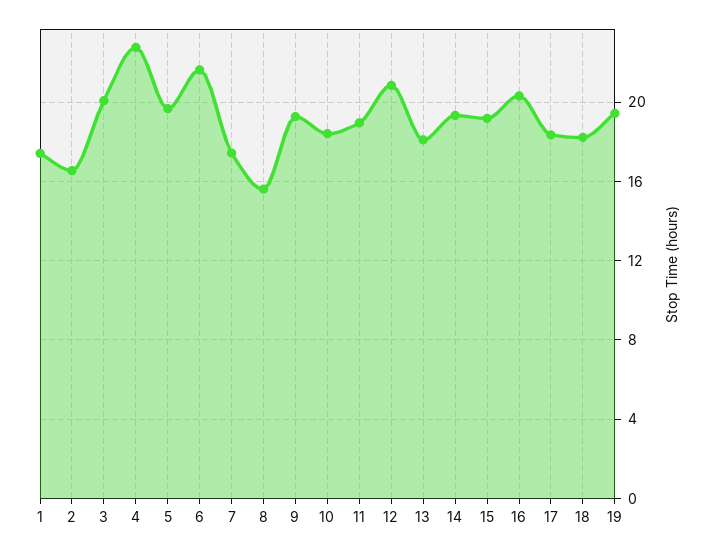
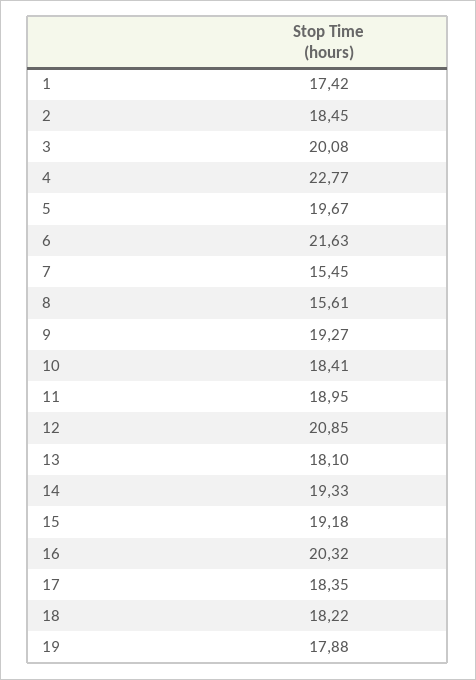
  {
    "1": 17.42,
-   "2": 16.5,
+   "2": 18.45,
    "3": 20.08,
    "4": 22.77,
    "5": 19.67,
    "6": 21.63,
-   "7": 17.5,
+   "7": 15.45,
    "8": 15.61,
    "9": 19.27,
    "10": 18.41,
    "11": 18.95,
    "12": 20.85,
    "13": 18.1,
    "14": 19.33,
    "15": 19.18,
    "16": 20.32,
    "17": 18.35,
    "18": 18.22,
-   "19": 19.5
+   "19": 17.88
  }

